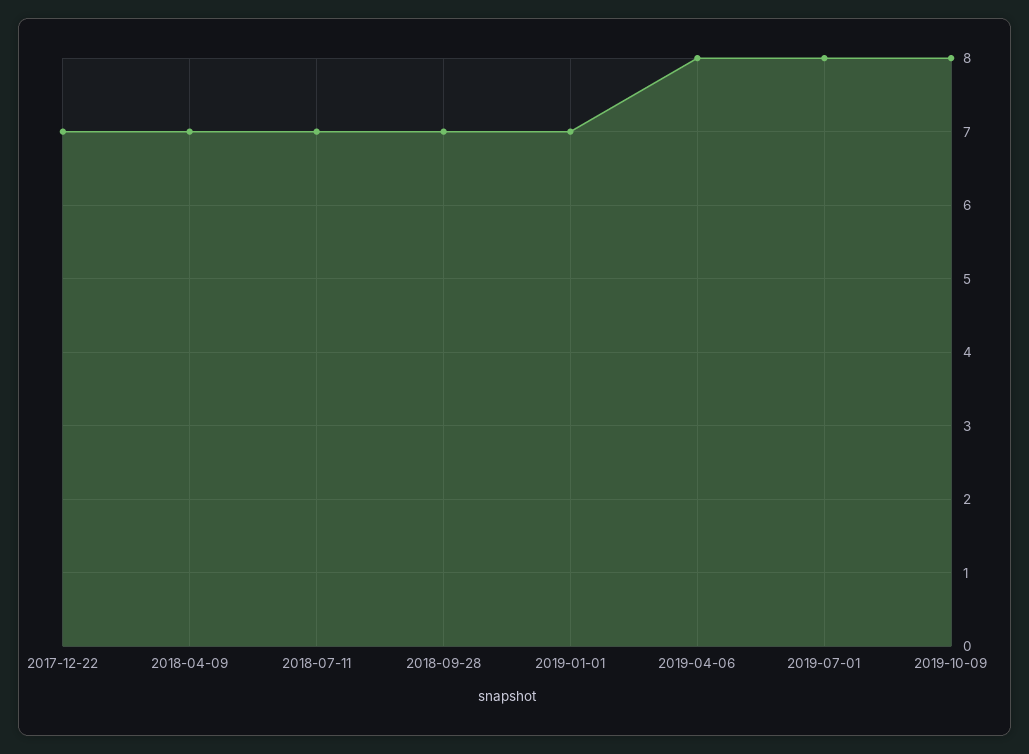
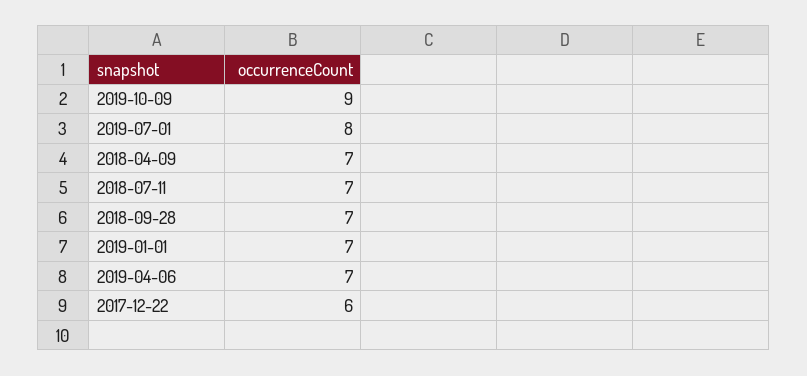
  {
-   "2017-12-22": 7,
+   "2017-12-22": 6,
    "2018-04-09": 7,
    "2018-07-11": 7,
    "2018-09-28": 7,
    "2019-01-01": 7,
-   "2019-04-06": 8,
+   "2019-04-06": 7,
    "2019-07-01": 8,
-   "2019-10-09": 8
+   "2019-10-09": 9
  }

